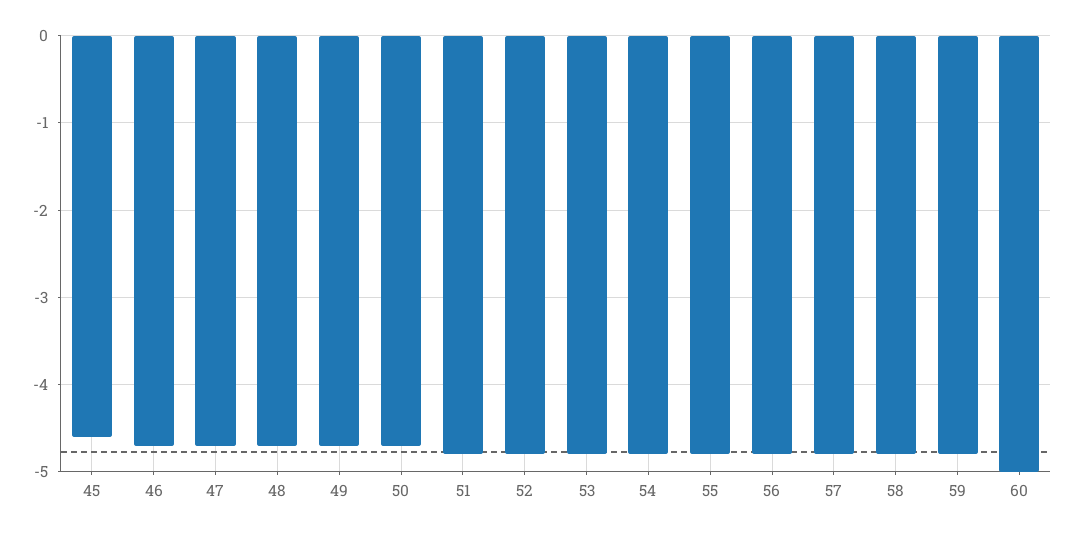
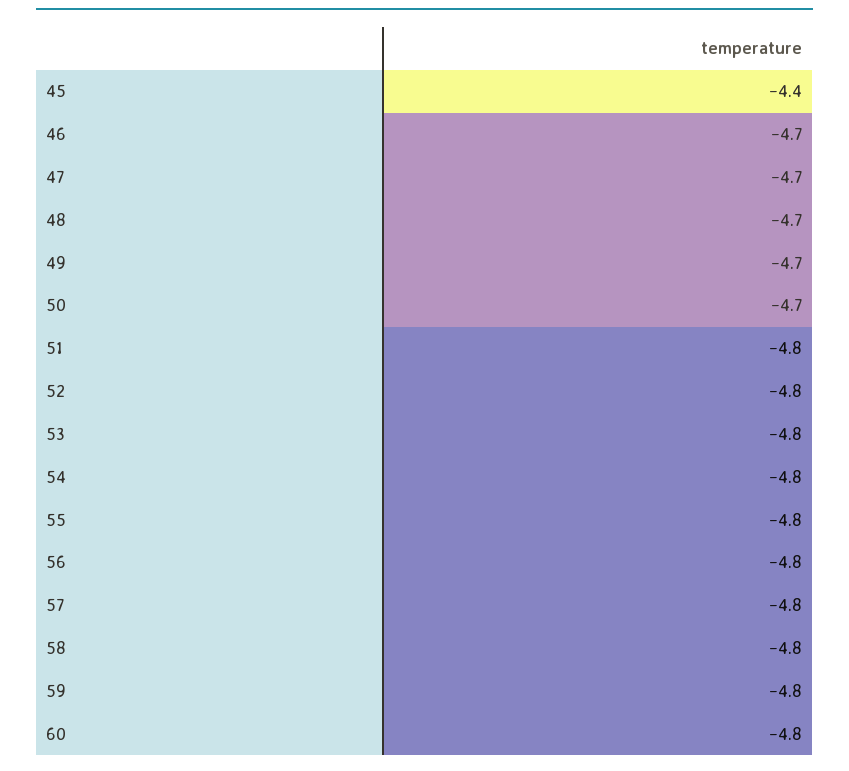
  {
-   "45": -4.6,
+   "45": -4.4,
    "46": -4.7,
    "47": -4.7,
    "48": -4.7,
    "49": -4.7,
    "50": -4.7,
    "51": -4.8,
    "52": -4.8,
    "53": -4.8,
    "54": -4.8,
    "55": -4.8,
    "56": -4.8,
    "57": -4.8,
    "58": -4.8,
    "59": -4.8,
-   "60": -5
+   "60": -4.8
  }

